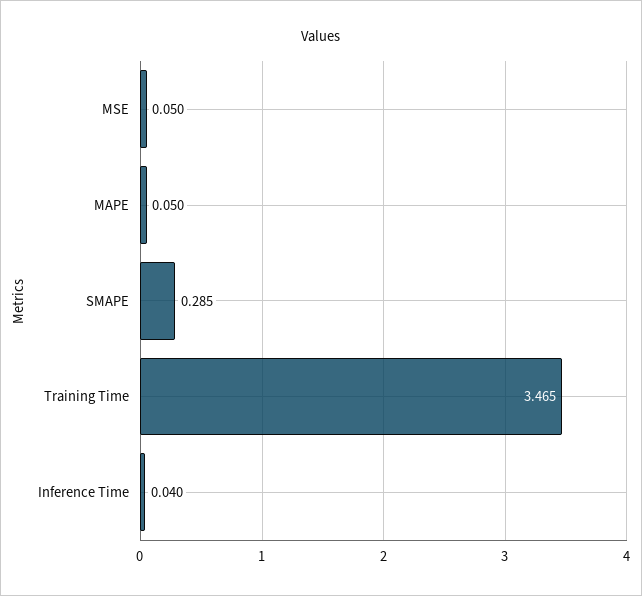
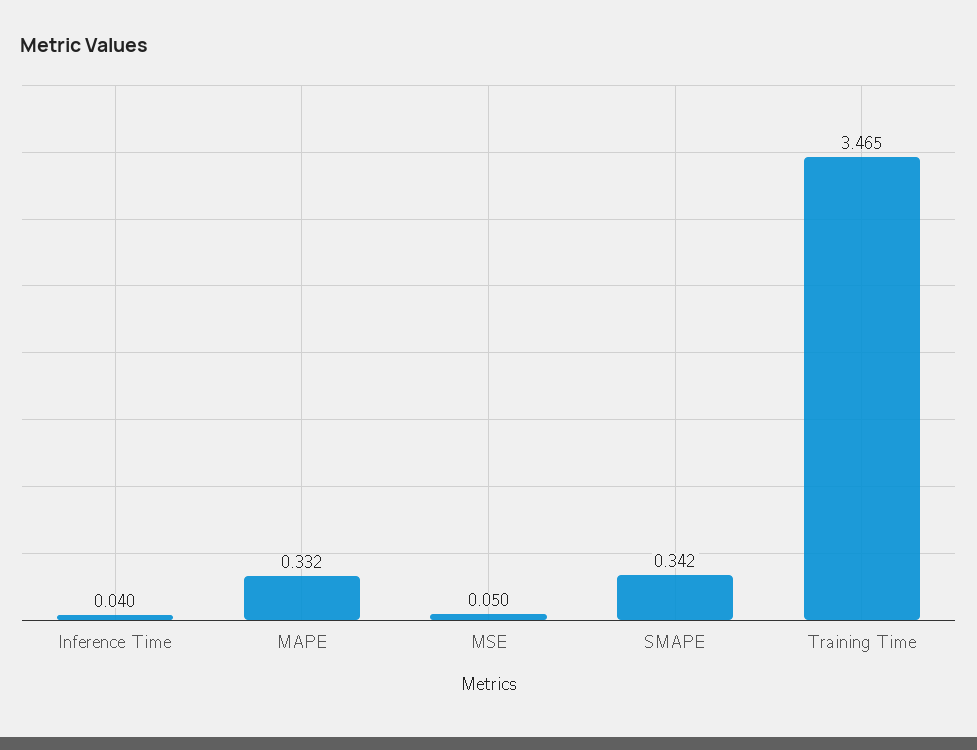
  {
    "MSE": 0.05,
-   "MAPE": 0.05,
+   "MAPE": 0.332,
-   "SMAPE": 0.285,
+   "SMAPE": 0.342,
    "Training Time": 3.465,
    "Inference Time": 0.04
  }

